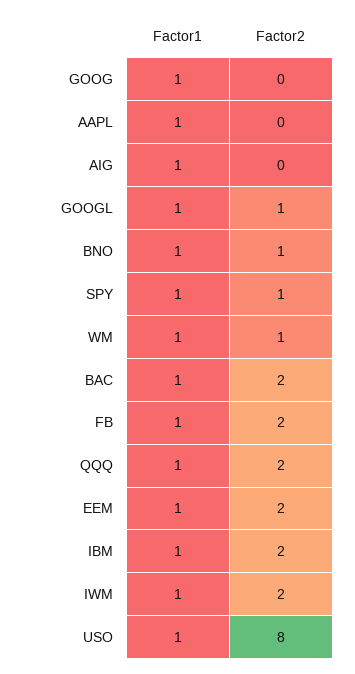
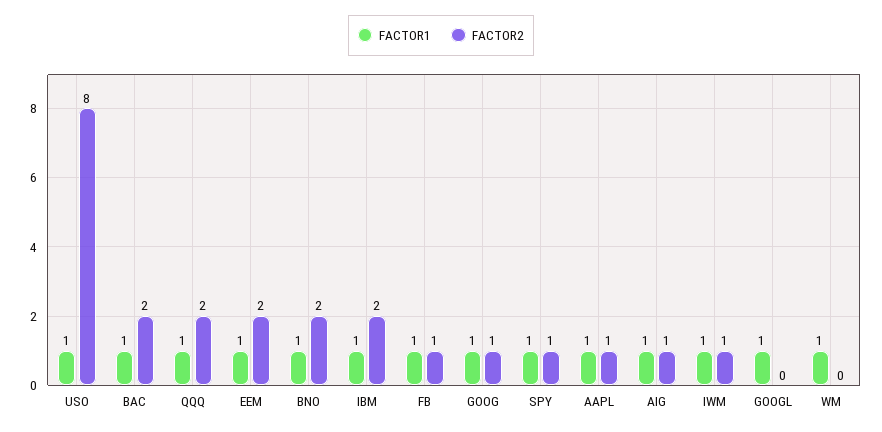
  {
    "Factor1": {
      "GOOG": 1,
      "AAPL": 1,
      "AIG": 1,
      "GOOGL": 1,
      "BNO": 1,
      "SPY": 1,
      "WM": 1,
      "BAC": 1,
      "FB": 1,
      "QQQ": 1,
      "EEM": 1,
      "IBM": 1,
      "IWM": 1,
      "USO": 1
    },
    "Factor2": {
-     "GOOG": 0,
+     "GOOG": 1,
-     "AAPL": 0,
+     "AAPL": 1,
-     "AIG": 0,
+     "AIG": 1,
-     "GOOGL": 1,
+     "GOOGL": 0,
-     "BNO": 1,
+     "BNO": 2,
      "SPY": 1,
-     "WM": 1,
+     "WM": 0,
      "BAC": 2,
-     "FB": 2,
+     "FB": 1,
      "QQQ": 2,
      "EEM": 2,
      "IBM": 2,
-     "IWM": 2,
+     "IWM": 1,
      "USO": 8
    }
  }

